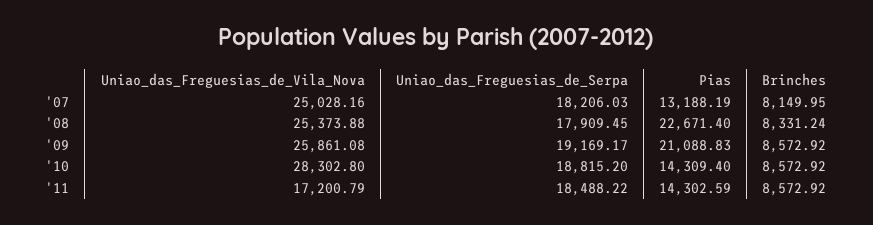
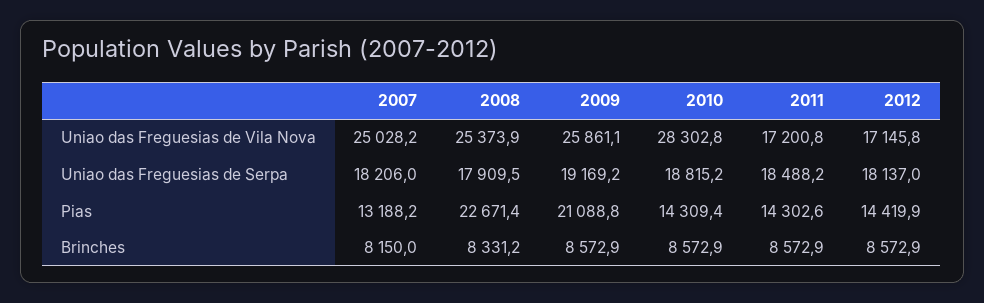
  {
    "Uniao_das_Freguesias_de_Vila_Nova": {
      "'07": 25028.16,
      "'08": 25373.88,
      "'09": 25861.08,
      "'10": 28302.8,
-     "'11": 17200.79
+     "'11": 17200.79,
+     "2012": 17145.8
    },
    "Uniao_das_Freguesias_de_Serpa": {
      "'07": 18206.03,
      "'08": 17909.45,
      "'09": 19169.17,
      "'10": 18815.2,
-     "'11": 18488.22
+     "'11": 18488.22,
+     "2012": 18137
    },
    "Pias": {
      "'07": 13188.19,
      "'08": 22671.4,
      "'09": 21088.83,
      "'10": 14309.4,
-     "'11": 14302.59
+     "'11": 14302.59,
+     "2012": 14419.9
    },
    "Brinches": {
      "'07": 8149.95,
      "'08": 8331.24,
      "'09": 8572.92,
      "'10": 8572.92,
-     "'11": 8572.92
+     "'11": 8572.92,
+     "2012": 8572.9
    }
  }

